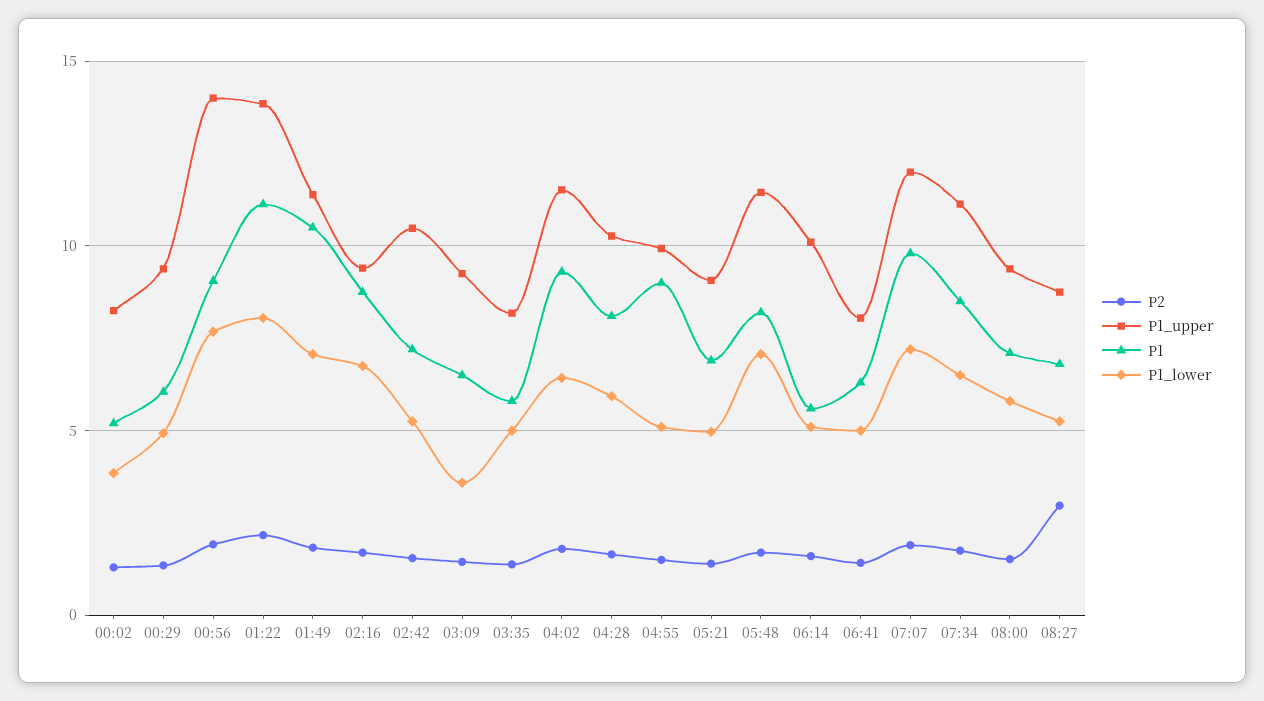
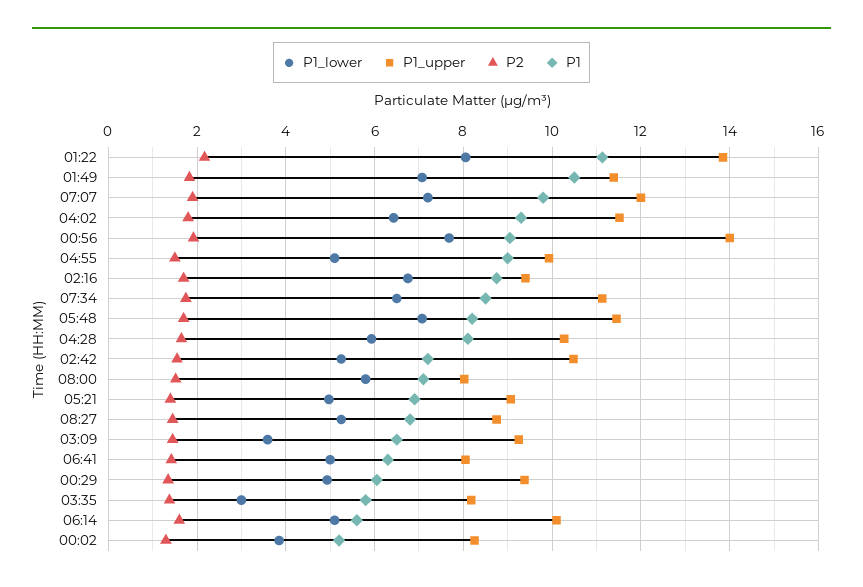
  {
    "P2": {
      "00:02": 1.4,
      "00:29": 1.4,
      "00:56": 2,
      "01:22": 2.2,
      "01:49": 1.8,
      "02:16": 1.8,
      "02:42": 1.6,
      "03:09": 1.4,
      "03:35": 1.4,
      "04:02": 1.8,
      "04:28": 1.6,
      "04:55": 1.6,
      "05:21": 1.4,
      "05:48": 1.8,
      "06:14": 1.6,
      "06:41": 1.4,
      "07:07": 2,
      "07:34": 1.8,
      "08:00": 1.6,
-     "08:27": 3
+     "08:27": 1.4
    },
    "P1_upper": {
      "00:02": 8.2,
      "00:29": 9.4,
      "00:56": 14,
      "01:22": 13.8,
      "01:49": 11.4,
      "02:16": 9.4,
      "02:42": 10.4,
      "03:09": 9.2,
      "03:35": 8.2,
      "04:02": 11.6,
      "04:28": 10.2,
      "04:55": 10,
      "05:21": 9,
      "05:48": 11.4,
      "06:14": 10.2,
      "06:41": 8,
      "07:07": 12,
      "07:34": 11.2,
-     "08:00": 9.5,
+     "08:00": 8,
      "08:27": 8.8
    },
    "P1": {
      "00:02": 5.2,
      "00:29": 6,
      "00:56": 9,
      "01:22": 11.2,
      "01:49": 10.6,
      "02:16": 8.8,
      "02:42": 7.2,
      "03:09": 6.6,
      "03:35": 5.8,
      "04:02": 9.4,
      "04:28": 8.2,
      "04:55": 9,
      "05:21": 7,
      "05:48": 8.2,
      "06:14": 5.6,
      "06:41": 6.4,
      "07:07": 9.8,
      "07:34": 8.6,
      "08:00": 7.2,
      "08:27": 6.8
    },
    "P1_lower": {
      "00:02": 3.8,
      "00:29": 5,
      "00:56": 7.6,
      "01:22": 8,
      "01:49": 7,
      "02:16": 6.8,
      "02:42": 5.2,
      "03:09": 3.6,
-     "03:35": 5,
+     "03:35": 3,
      "04:02": 6.4,
      "04:28": 6,
      "04:55": 5.2,
      "05:21": 5,
      "05:48": 7,
      "06:14": 5.2,
      "06:41": 5,
      "07:07": 7.2,
      "07:34": 6.6,
      "08:00": 5.8,
      "08:27": 5.2
    }
  }

